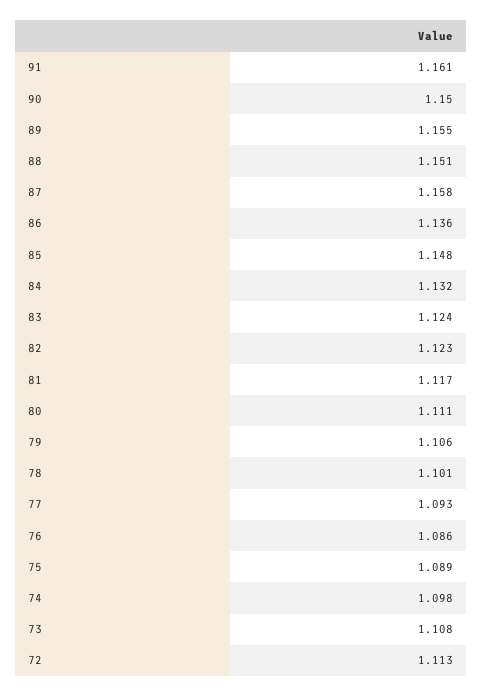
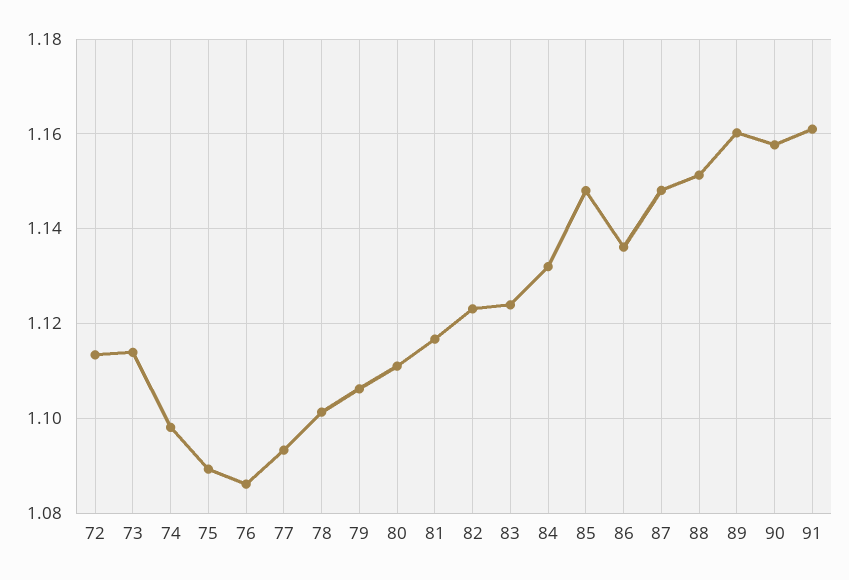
  {
    "91": 1.161,
-   "90": 1.15,
+   "90": 1.158,
-   "89": 1.155,
+   "89": 1.16,
    "88": 1.151,
-   "87": 1.158,
+   "87": 1.148,
    "86": 1.136,
    "85": 1.148,
    "84": 1.132,
    "83": 1.124,
    "82": 1.123,
    "81": 1.117,
    "80": 1.111,
    "79": 1.106,
    "78": 1.101,
    "77": 1.093,
    "76": 1.086,
    "75": 1.089,
    "74": 1.098,
-   "73": 1.108,
+   "73": 1.114,
    "72": 1.113
  }

